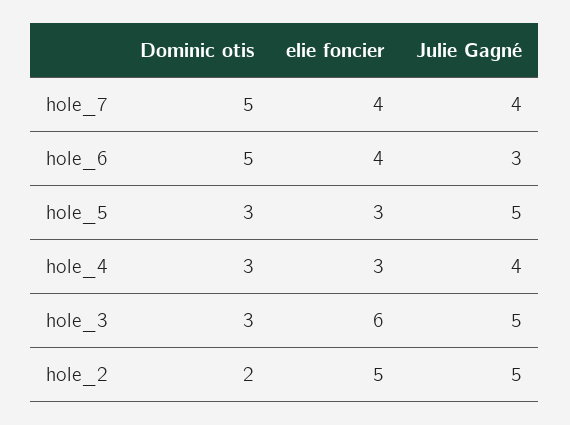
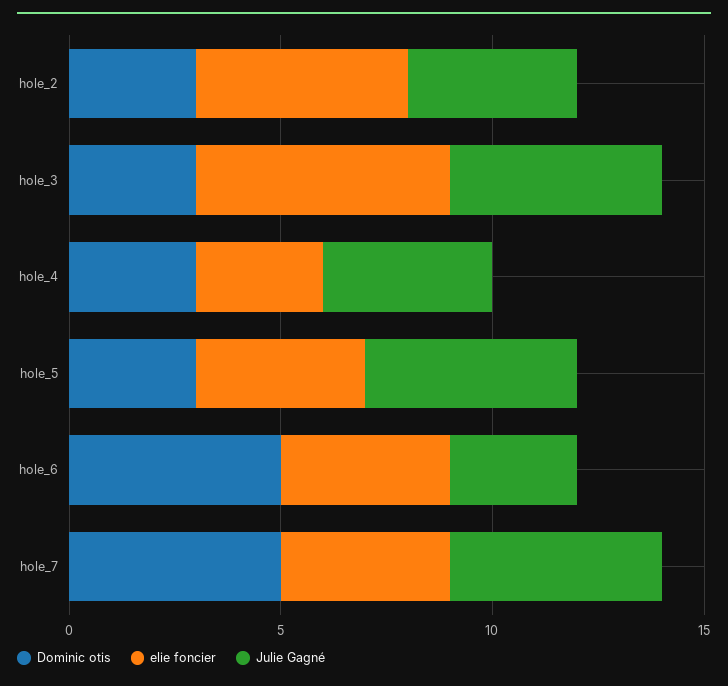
  {
    "Dominic otis": {
      "hole_7": 5,
      "hole_6": 5,
      "hole_5": 3,
      "hole_4": 3,
      "hole_3": 3,
-     "hole_2": 2
+     "hole_2": 3
    },
    "elie foncier": {
      "hole_7": 4,
      "hole_6": 4,
-     "hole_5": 3,
+     "hole_5": 4,
      "hole_4": 3,
      "hole_3": 6,
      "hole_2": 5
    },
    "Julie Gagné": {
-     "hole_7": 4,
+     "hole_7": 5,
      "hole_6": 3,
      "hole_5": 5,
      "hole_4": 4,
      "hole_3": 5,
-     "hole_2": 5
+     "hole_2": 4
    }
  }

